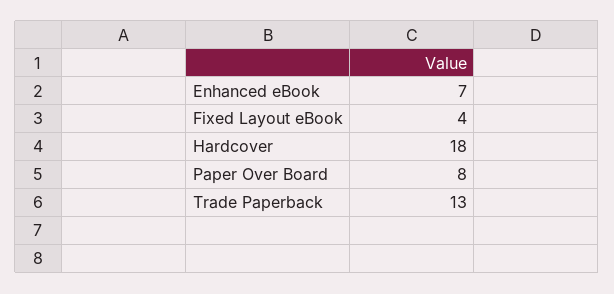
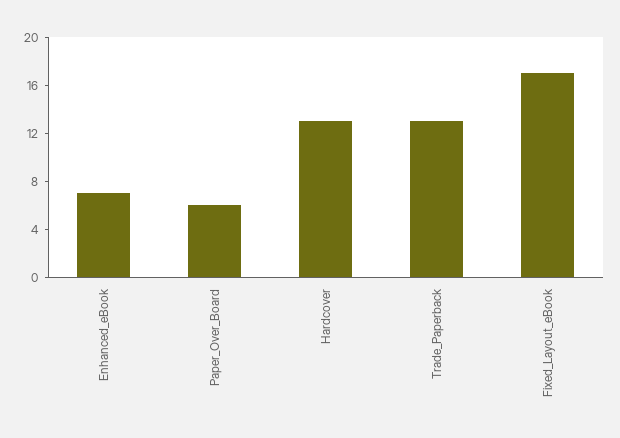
  {
    "Enhanced eBook": 7,
-   "Fixed Layout eBook": 4,
+   "Fixed Layout eBook": 17,
-   "Hardcover": 18,
+   "Hardcover": 13,
-   "Paper Over Board": 8,
+   "Paper Over Board": 6,
    "Trade Paperback": 13
  }

